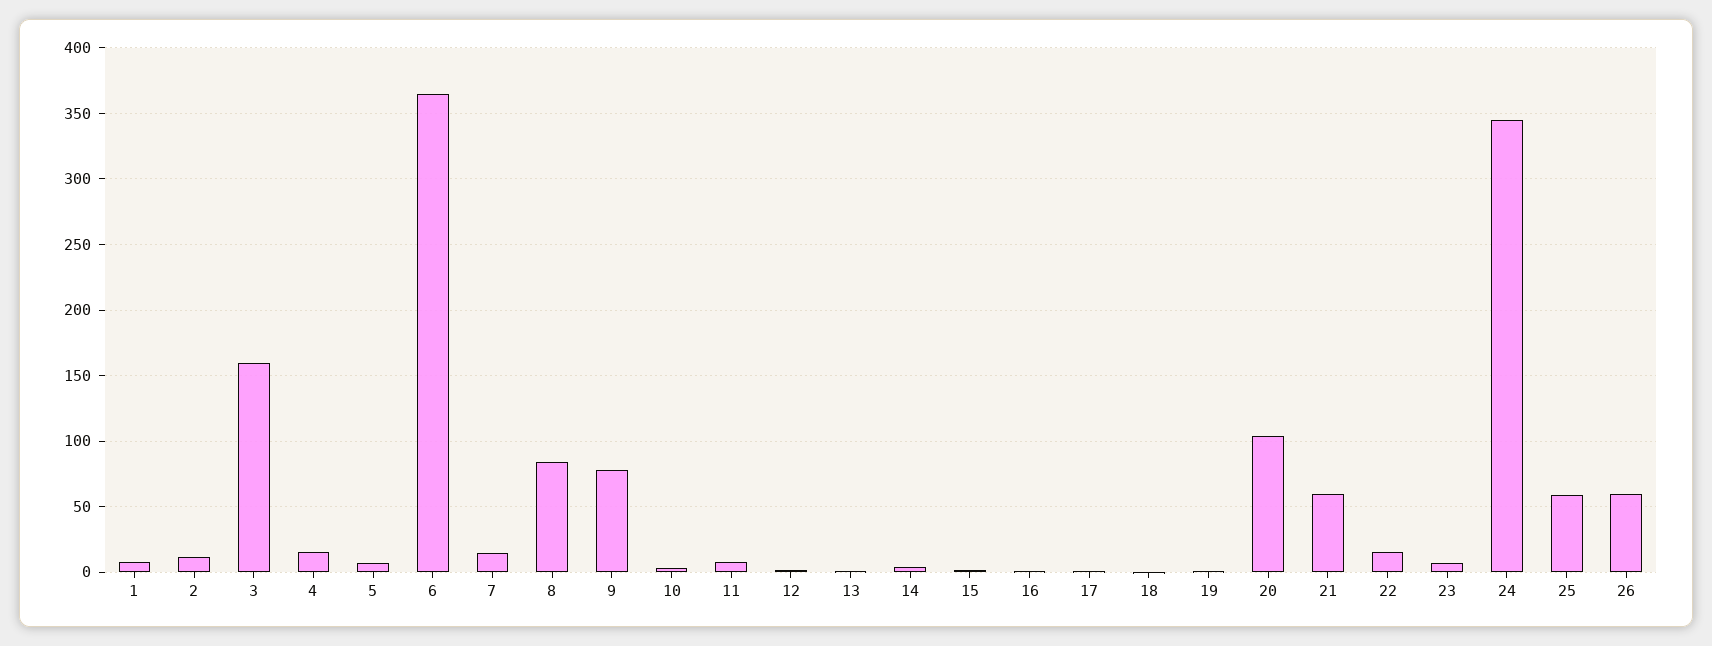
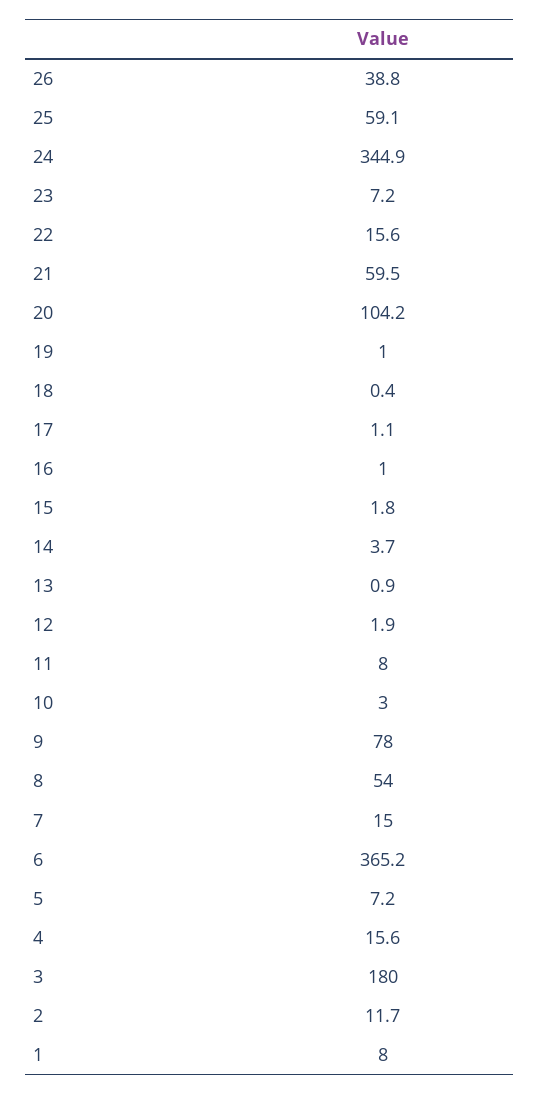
  {
    "1": 8,
    "2": 11.7,
-   "3": 160,
+   "3": 180,
    "4": 15.6,
    "5": 7.2,
    "6": 365.2,
    "7": 15,
-   "8": 85,
+   "8": 54,
    "9": 78,
    "10": 3,
    "11": 8,
    "12": 1.9,
    "13": 0.9,
    "14": 3.7,
    "15": 1.8,
    "16": 1,
    "17": 1.1,
    "18": 0.4,
    "19": 1,
    "20": 104.2,
    "21": 59.5,
    "22": 15.6,
    "23": 7.2,
    "24": 344.9,
    "25": 59.1,
-   "26": 60
+   "26": 38.8
  }

